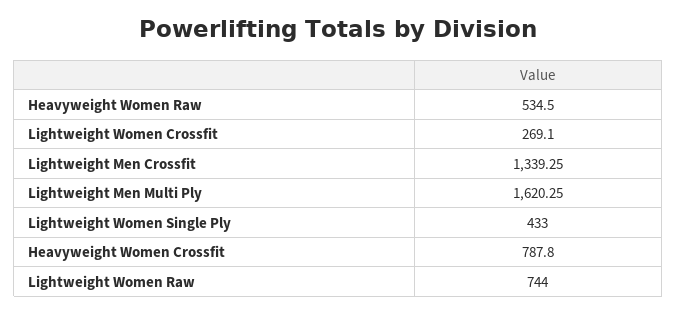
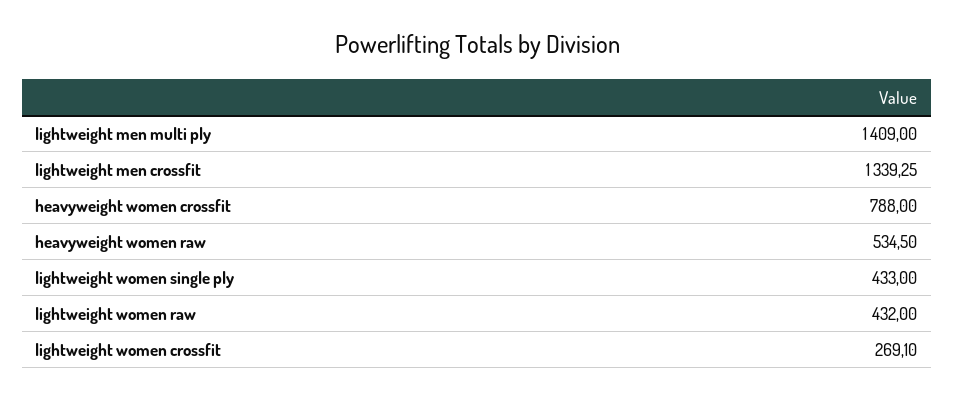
  {
    "Heavyweight Women Raw": 534.5,
    "Lightweight Women Crossfit": 269.1,
    "Lightweight Men Crossfit": 1339.25,
-   "Lightweight Men Multi Ply": 1620.25,
+   "Lightweight Men Multi Ply": 1409,
    "Lightweight Women Single Ply": 433,
-   "Heavyweight Women Crossfit": 787.8,
+   "Heavyweight Women Crossfit": 788,
-   "Lightweight Women Raw": 744
+   "Lightweight Women Raw": 432
  }

